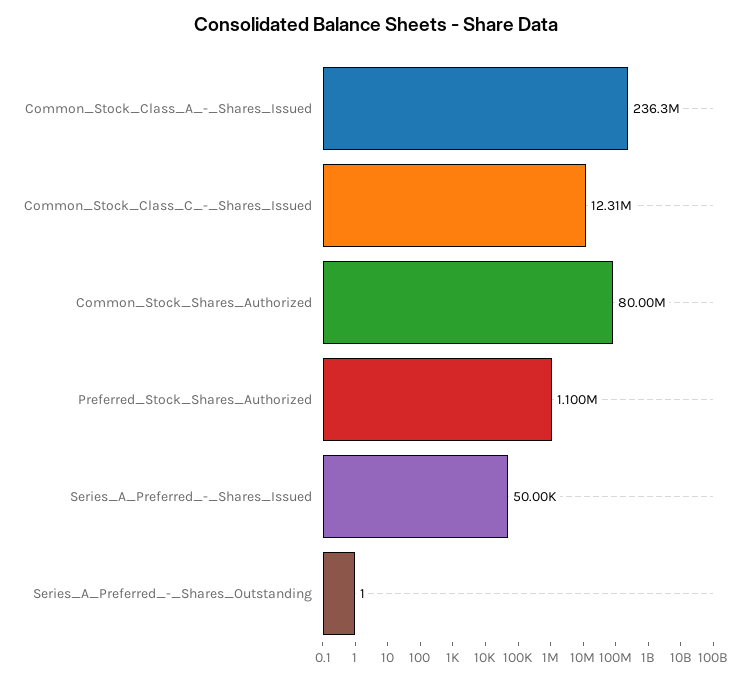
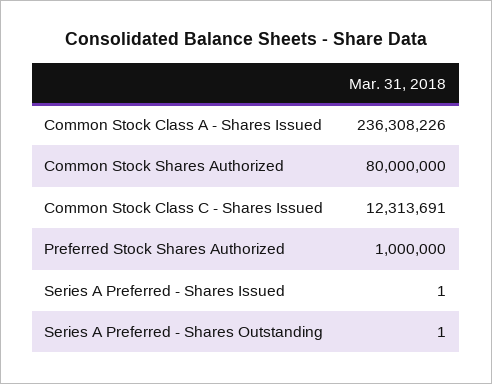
  {
    "Common_Stock_Class_A_-_Shares_Issued": 236308226,
    "Common_Stock_Class_C_-_Shares_Issued": 12313691,
    "Common_Stock_Shares_Authorized": 80000000,
-   "Preferred_Stock_Shares_Authorized": 1100000,
+   "Preferred_Stock_Shares_Authorized": 1000000,
-   "Series_A_Preferred_-_Shares_Issued": 50000,
+   "Series_A_Preferred_-_Shares_Issued": 1,
    "Series_A_Preferred_-_Shares_Outstanding": 1
  }

